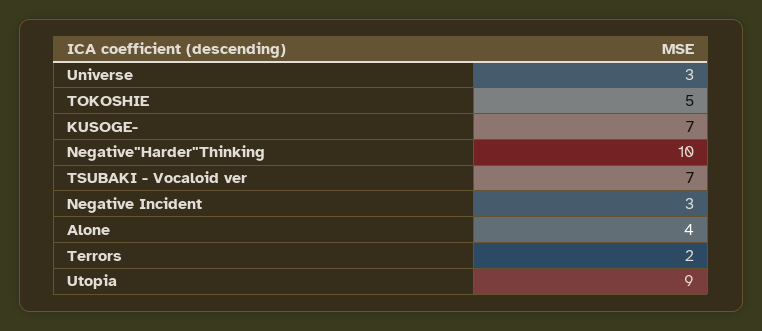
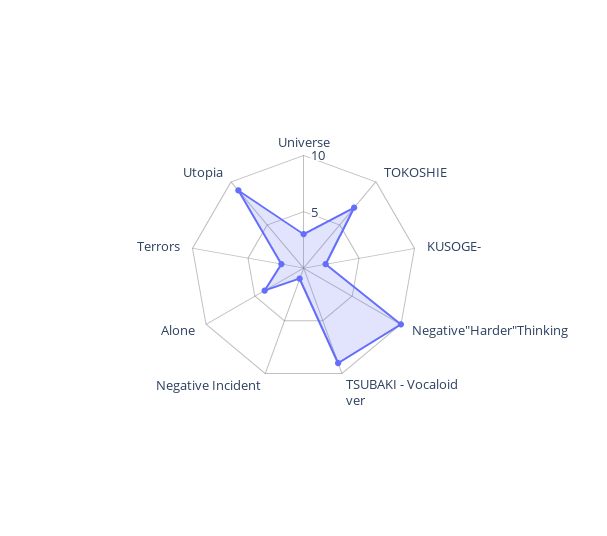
  {
    "Universe": 3,
-   "TOKOSHIE": 5,
+   "TOKOSHIE": 7,
-   "KUSOGE-": 7,
+   "KUSOGE-": 2,
    "Negative\"Harder\"Thinking": 10,
-   "TSUBAKI - Vocaloid ver": 7,
+   "TSUBAKI - Vocaloid ver": 9,
-   "Negative Incident": 3,
+   "Negative Incident": 1,
    "Alone": 4,
    "Terrors": 2,
    "Utopia": 9
  }

